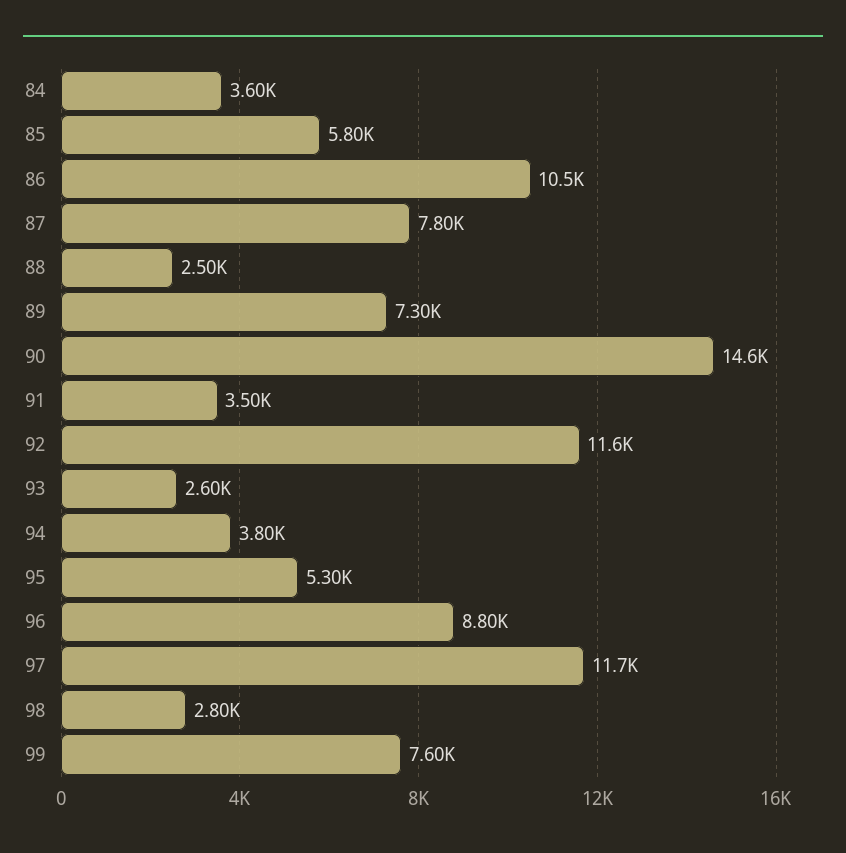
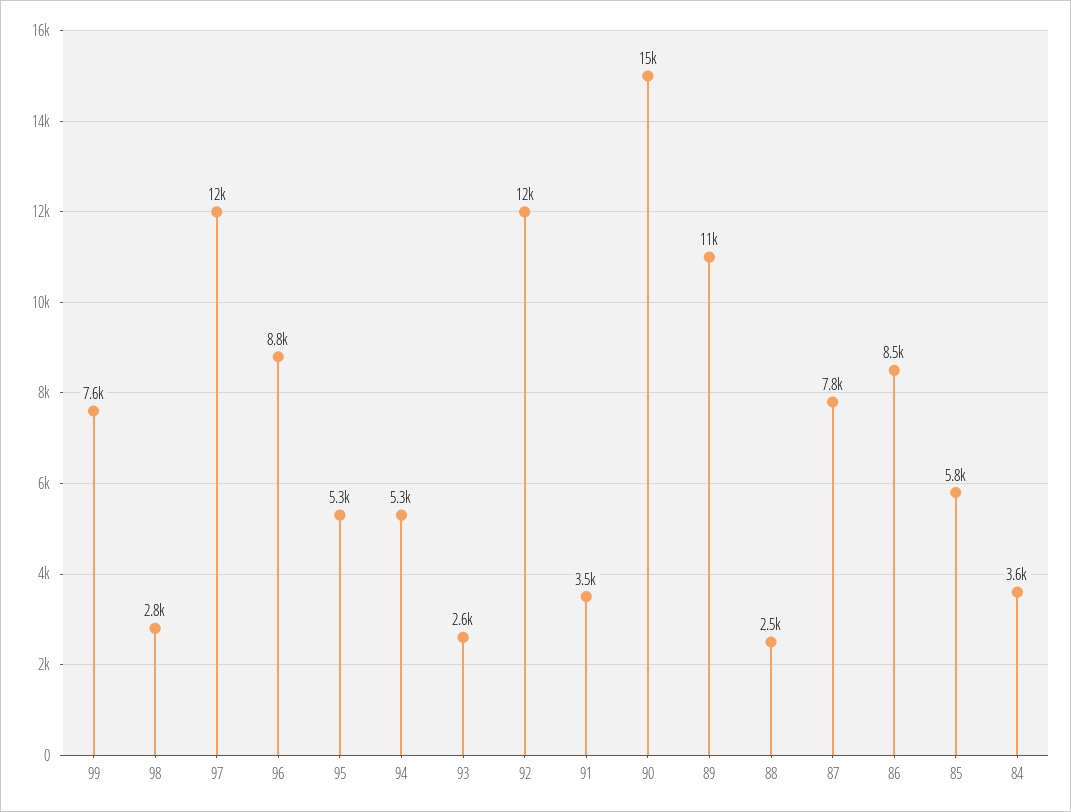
  {
    "84": 3600,
    "85": 5800,
-   "86": 10500,
+   "86": 8500,
    "87": 7800,
    "88": 2500,
-   "89": 7300,
+   "89": 11000,
    "90": 14600,
    "91": 3500,
    "92": 11600,
    "93": 2600,
-   "94": 3800,
+   "94": 5300,
    "95": 5300,
    "96": 8800,
    "97": 11700,
    "98": 2800,
    "99": 7600
  }

